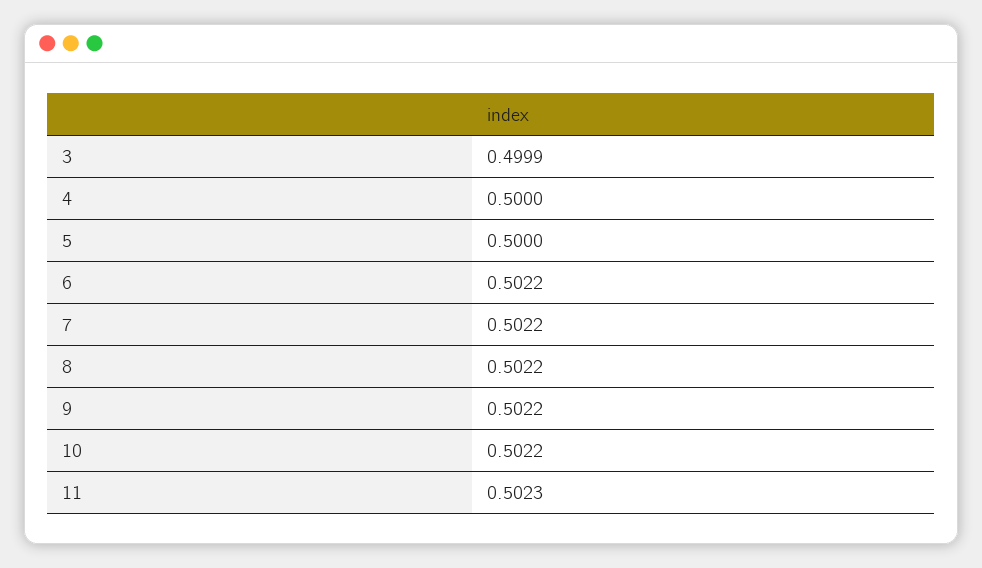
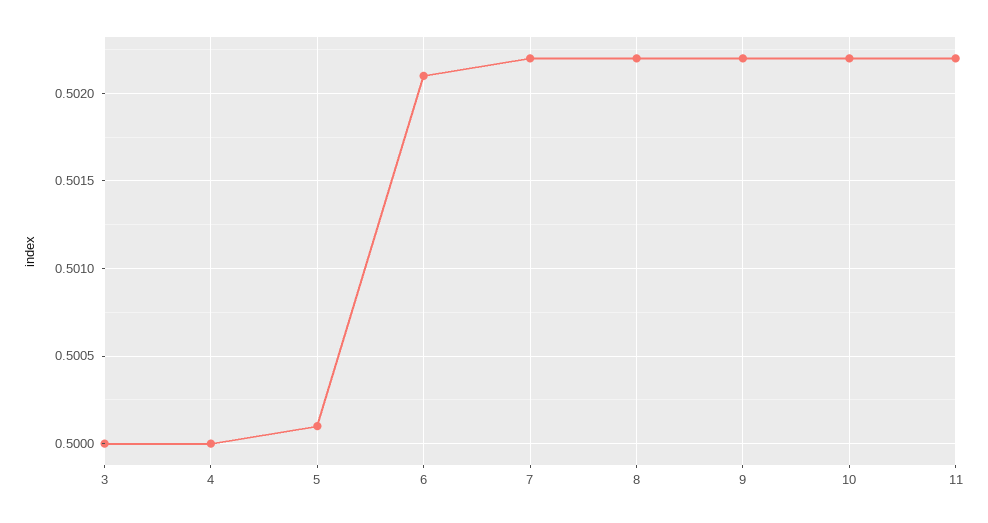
  {
-   "3": 0.4999,
+   "3": 0.5,
    "4": 0.5,
-   "5": 0.5,
+   "5": 0.5001,
-   "6": 0.5022,
+   "6": 0.5021,
    "7": 0.5022,
    "8": 0.5022,
    "9": 0.5022,
    "10": 0.5022,
-   "11": 0.5023
+   "11": 0.5022
  }

